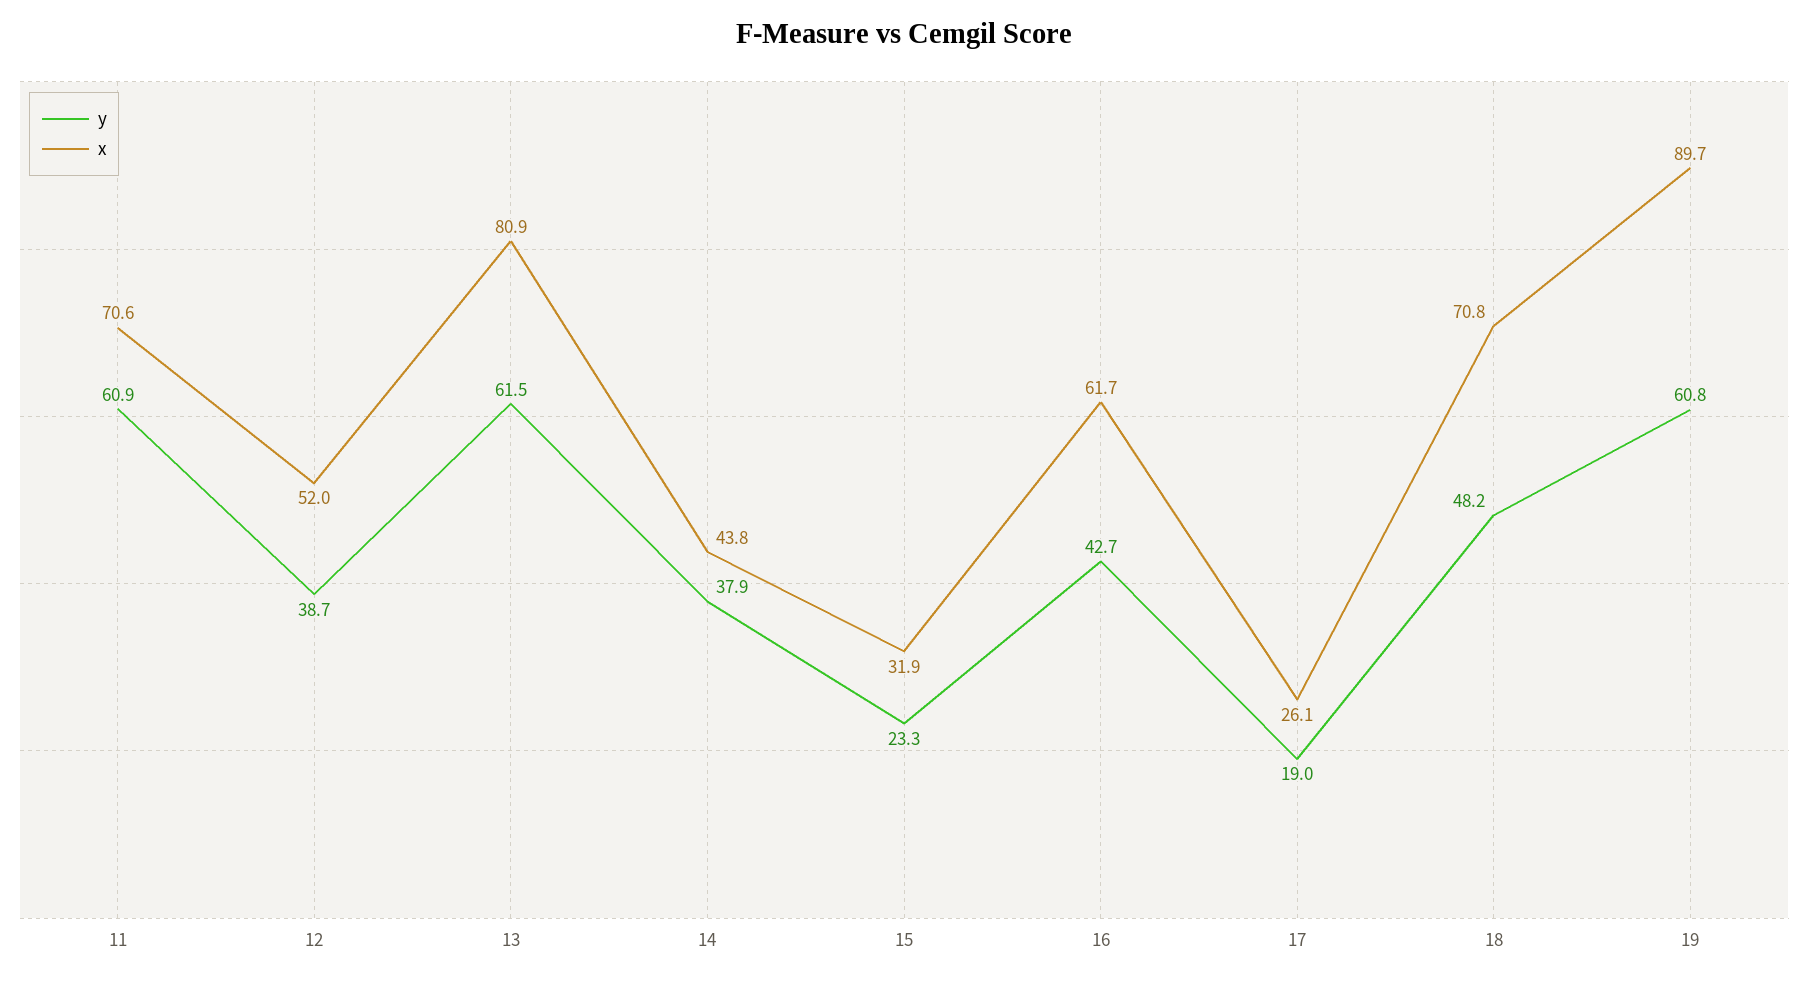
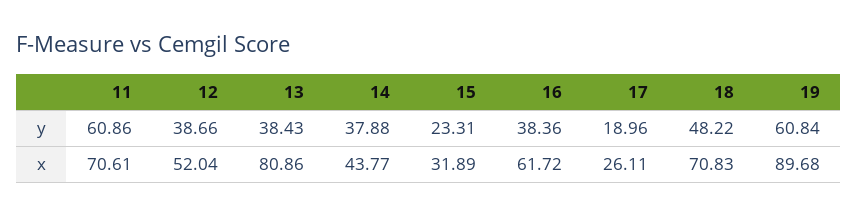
  {
    "y": {
      "11": 60.86,
      "12": 38.66,
-     "13": 61.5,
+     "13": 38.43,
      "14": 37.88,
      "15": 23.31,
-     "16": 42.7,
+     "16": 38.36,
      "17": 18.96,
      "18": 48.22,
      "19": 60.84
    },
    "x": {
      "11": 70.61,
      "12": 52.04,
      "13": 80.86,
      "14": 43.77,
      "15": 31.89,
      "16": 61.72,
      "17": 26.11,
      "18": 70.83,
      "19": 89.68
    }
  }

